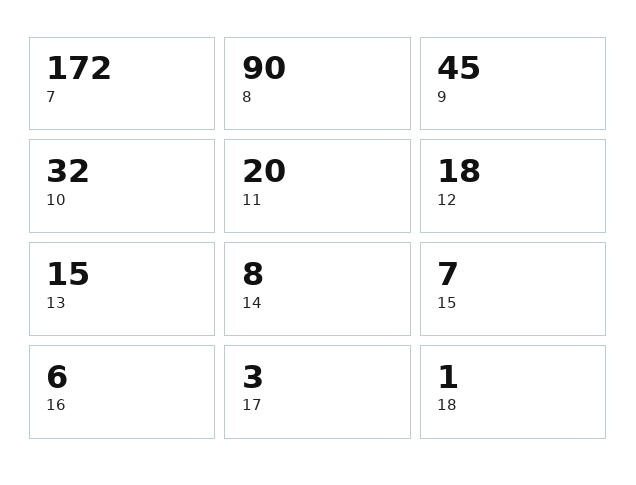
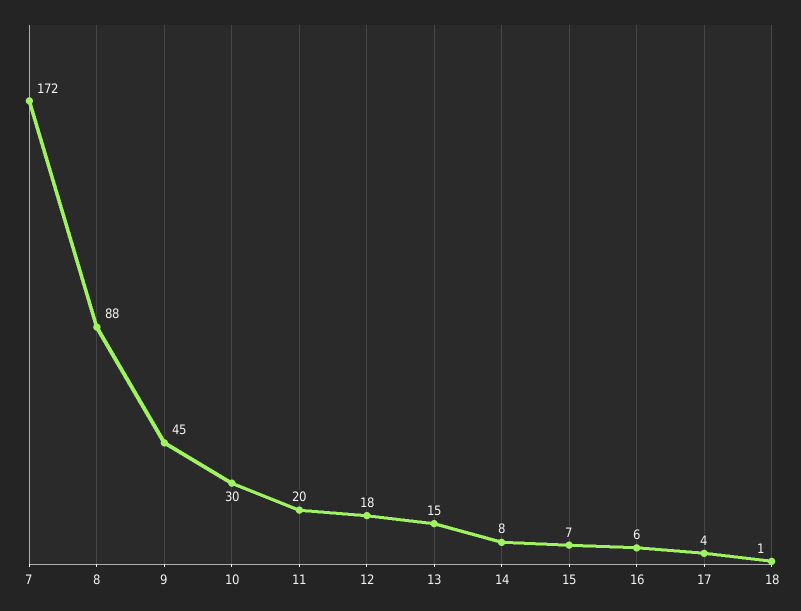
  {
    "7": 172,
-   "8": 90,
+   "8": 88,
    "9": 45,
-   "10": 32,
+   "10": 30,
    "11": 20,
    "12": 18,
    "13": 15,
    "14": 8,
    "15": 7,
    "16": 6,
-   "17": 3,
+   "17": 4,
    "18": 1
  }

